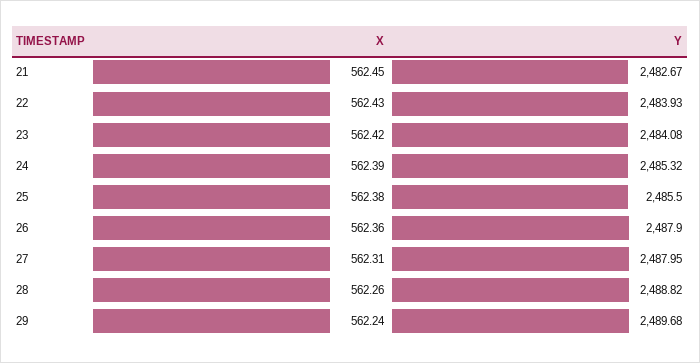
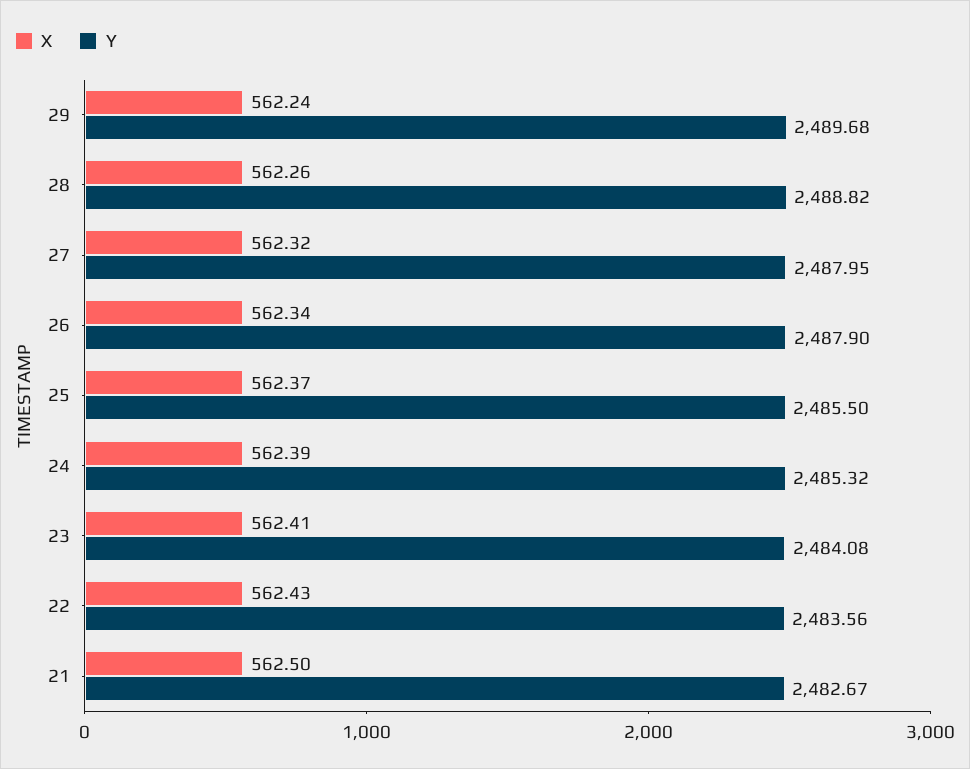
  {
    "X": {
-     "21": 562.45,
+     "21": 562.5,
      "22": 562.43,
-     "23": 562.42,
+     "23": 562.41,
      "24": 562.39,
-     "25": 562.38,
+     "25": 562.37,
-     "26": 562.36,
+     "26": 562.34,
-     "27": 562.31,
+     "27": 562.32,
      "28": 562.26,
      "29": 562.24
    },
    "Y": {
      "21": 2482.67,
-     "22": 2483.93,
+     "22": 2483.56,
      "23": 2484.08,
      "24": 2485.32,
      "25": 2485.5,
      "26": 2487.9,
      "27": 2487.95,
      "28": 2488.82,
      "29": 2489.68
    }
  }

